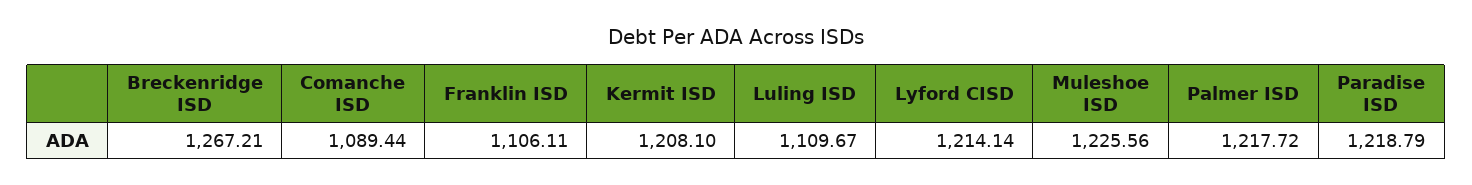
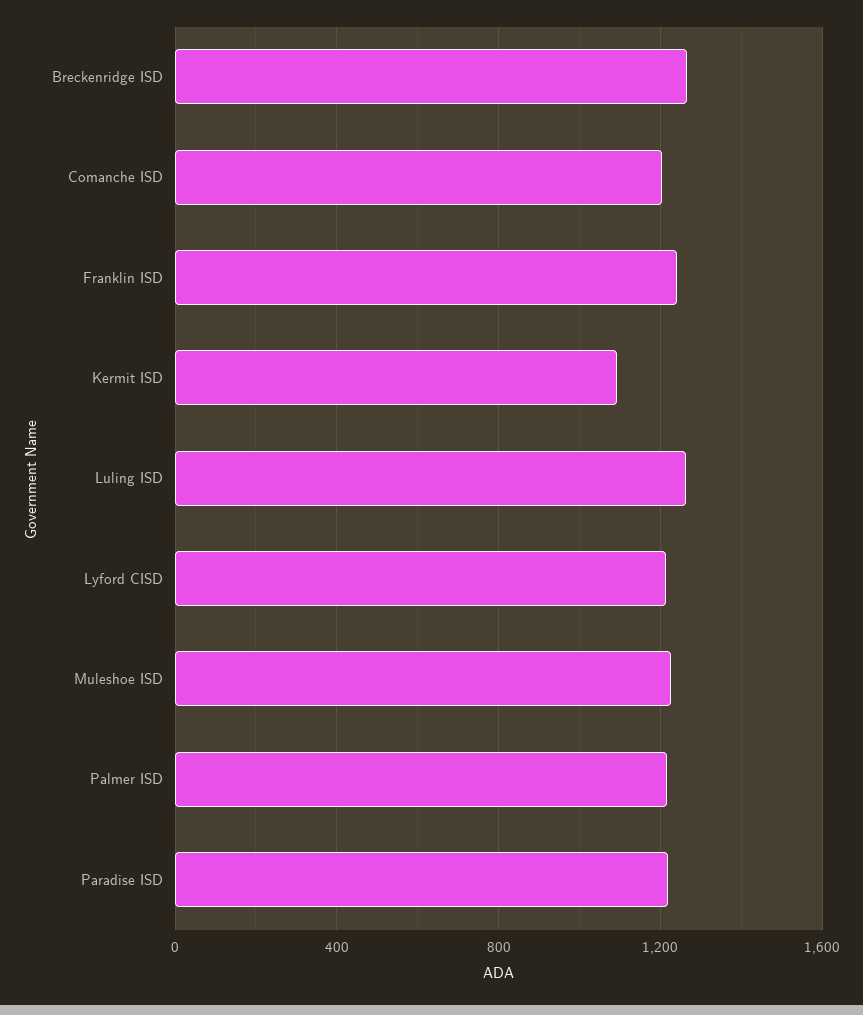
  {
    "Breckenridge ISD": 1267.21,
-   "Comanche ISD": 1089.44,
+   "Comanche ISD": 1200,
-   "Franklin ISD": 1106.11,
+   "Franklin ISD": 1250,
-   "Kermit ISD": 1208.1,
+   "Kermit ISD": 1100,
-   "Luling ISD": 1109.67,
+   "Luling ISD": 1250,
    "Lyford CISD": 1214.14,
    "Muleshoe ISD": 1225.56,
    "Palmer ISD": 1217.72,
    "Paradise ISD": 1218.79
  }

